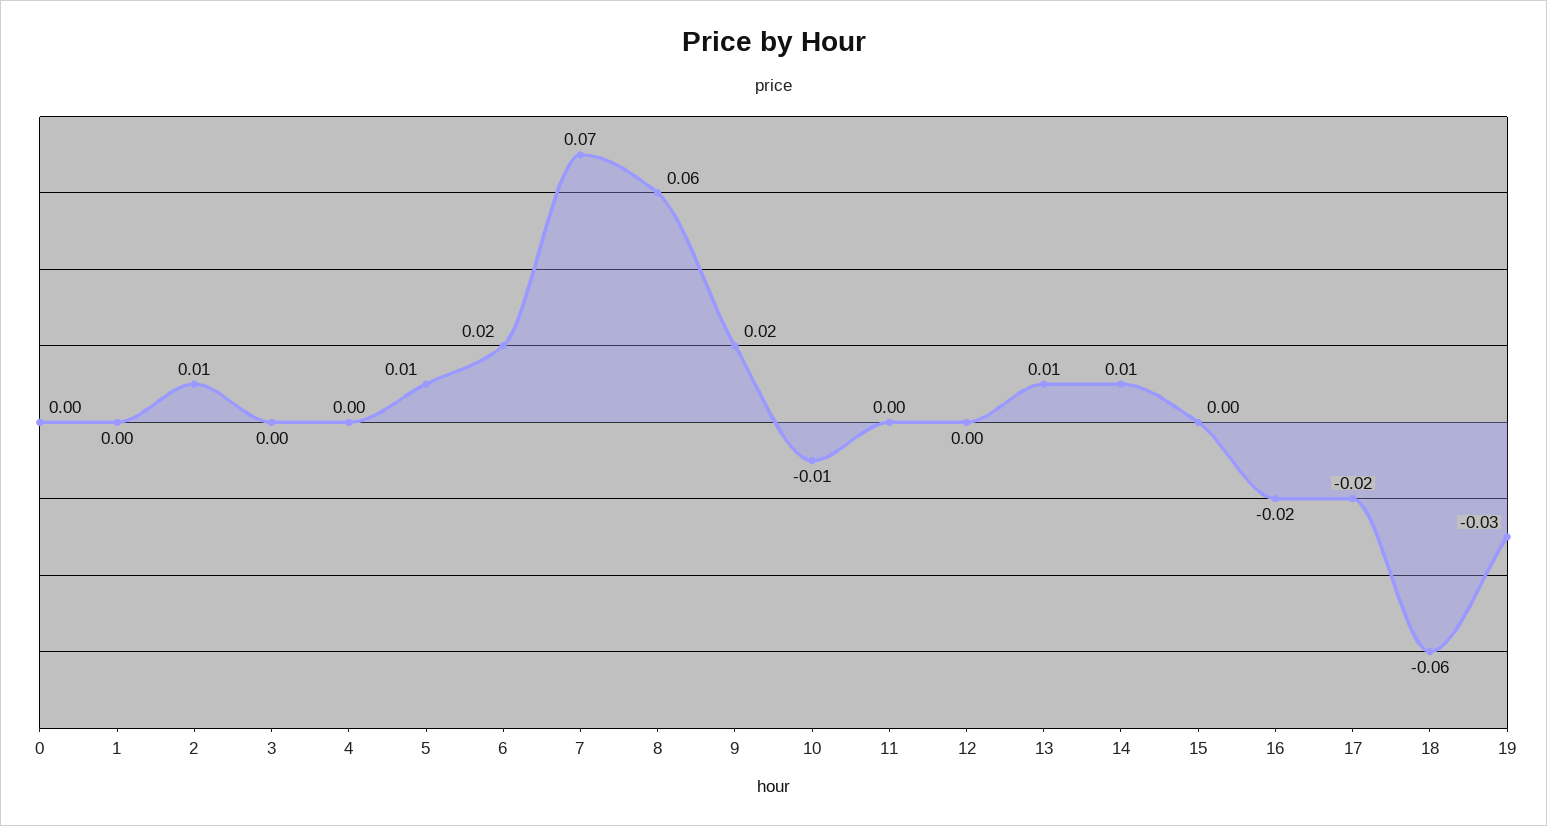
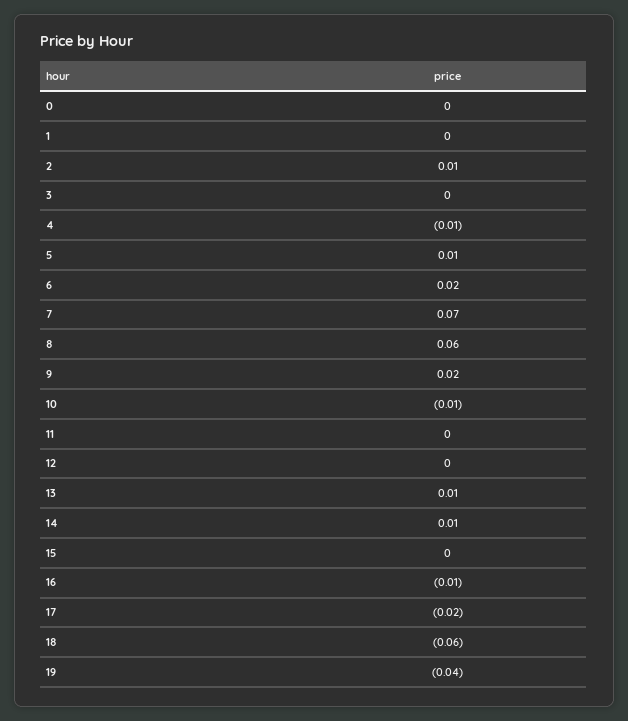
  {
    "0": 0,
    "1": 0,
    "2": 0.01,
    "3": 0,
-   "4": 0,
+   "4": -0.01,
    "5": 0.01,
    "6": 0.02,
    "7": 0.07,
    "8": 0.06,
    "9": 0.02,
    "10": -0.01,
    "11": 0,
    "12": 0,
    "13": 0.01,
    "14": 0.01,
    "15": 0,
-   "16": -0.02,
+   "16": -0.01,
    "17": -0.02,
    "18": -0.06,
-   "19": -0.03
+   "19": -0.04
  }

